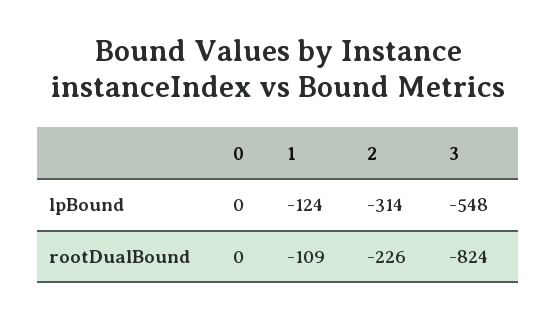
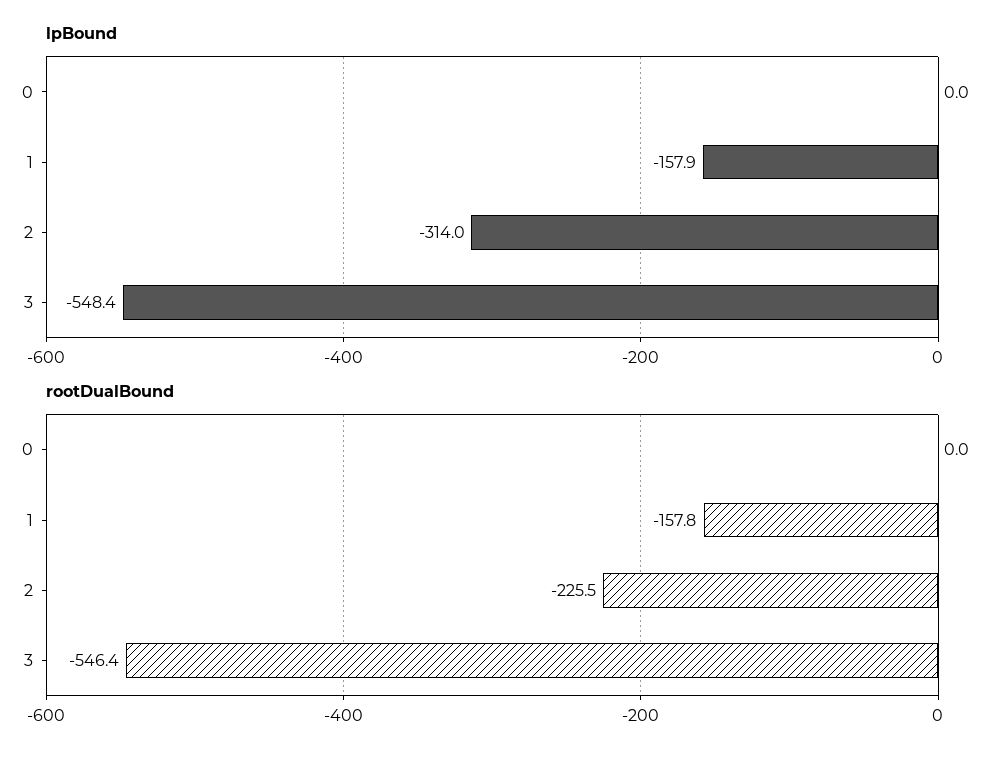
  {
    "lpBound": {
      "0": 0,
-     "1": -124,
+     "1": -157.9,
      "2": -314,
      "3": -548.4
    },
    "rootDualBound": {
      "0": 0,
-     "1": -109,
+     "1": -157.8,
      "2": -225.5,
-     "3": -824
+     "3": -546.4
    }
  }

